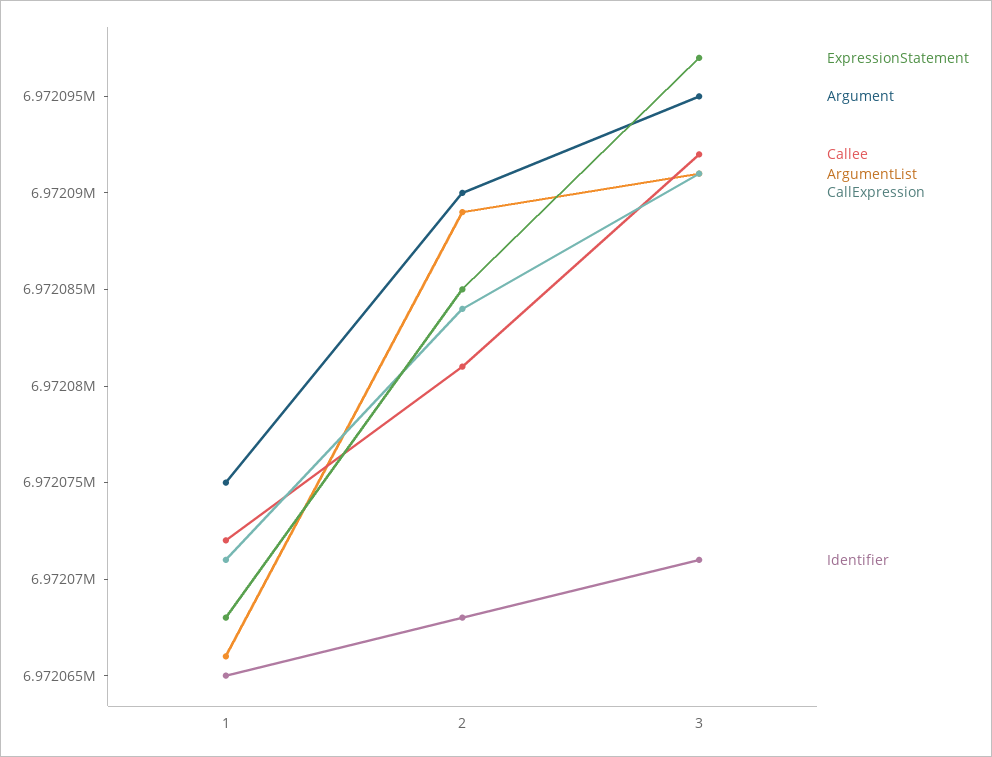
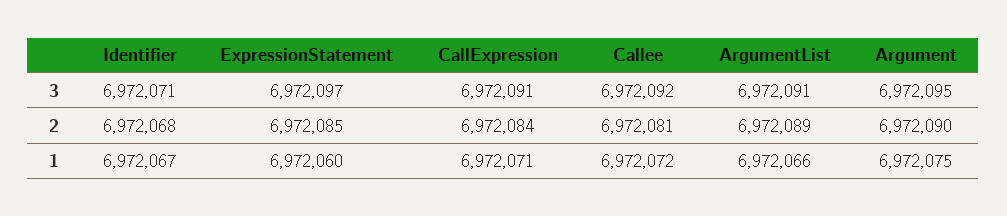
  {
    "ExpressionStatement": {
-     "1": 6972068,
+     "1": 6972060,
      "2": 6972085,
      "3": 6972097
    },
    "Argument": {
      "1": 6972075,
      "2": 6972090,
      "3": 6972095
    },
    "Callee": {
      "1": 6972072,
      "2": 6972081,
      "3": 6972092
    },
    "ArgumentList": {
      "1": 6972066,
      "2": 6972089,
      "3": 6972091
    },
    "CallExpression": {
      "1": 6972071,
      "2": 6972084,
      "3": 6972091
    },
    "Identifier": {
-     "1": 6972065,
+     "1": 6972067,
      "2": 6972068,
      "3": 6972071
    }
  }

